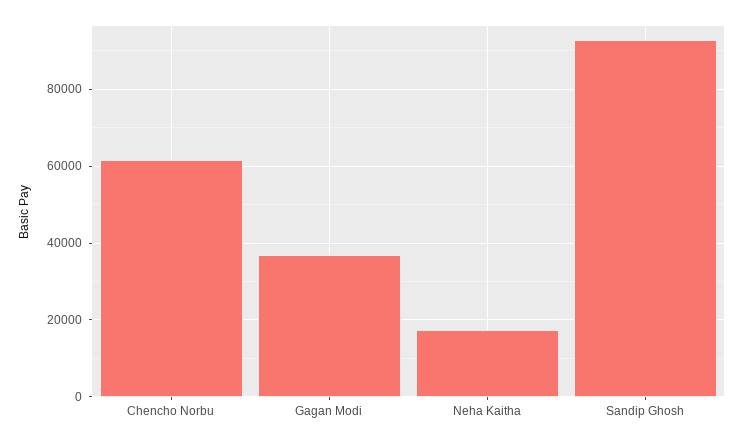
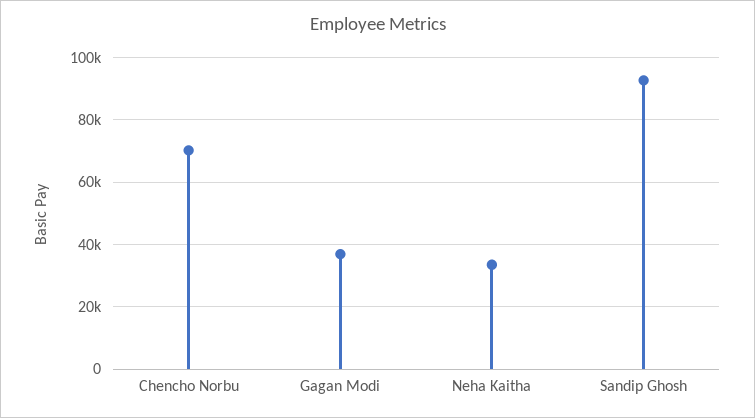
  {
-   "Chencho Norbu": 62000,
+   "Chencho Norbu": 70000,
    "Gagan Modi": 36000,
-   "Neha Kaitha": 18000,
+   "Neha Kaitha": 34000,
    "Sandip Ghosh": 92000
  }

